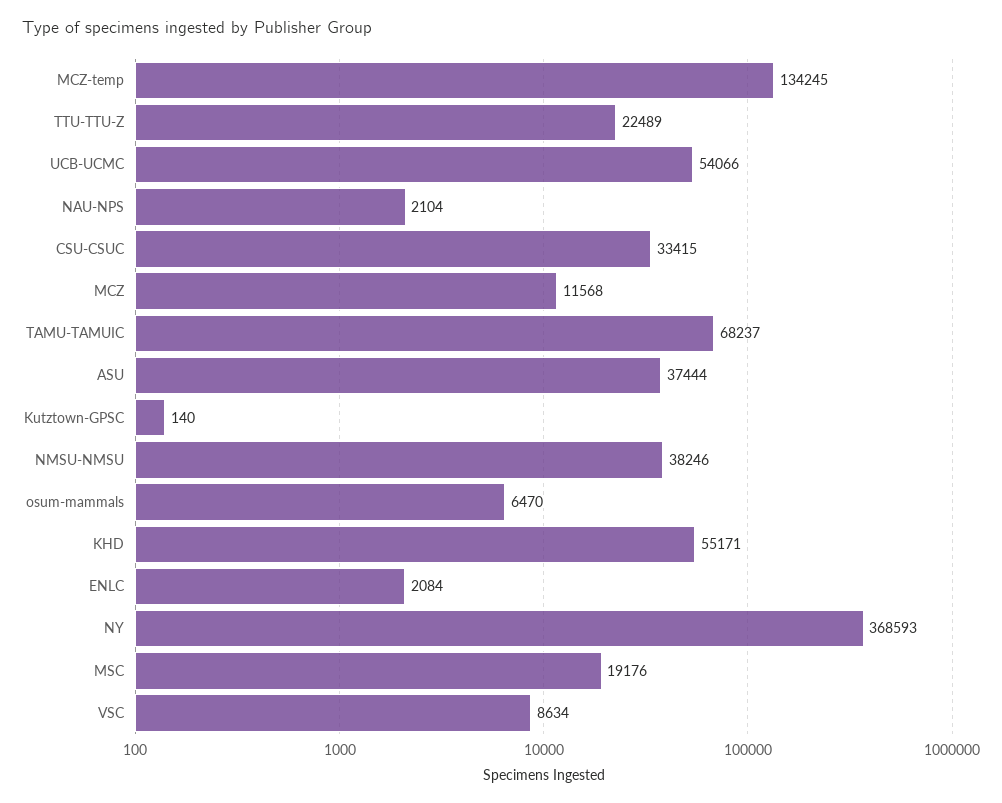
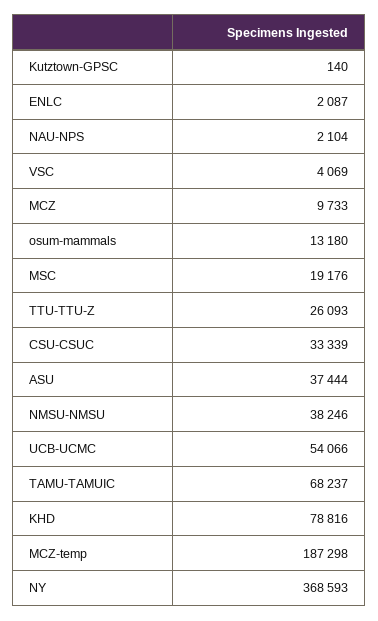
  {
-   "MCZ-temp": 134245,
+   "MCZ-temp": 187298,
-   "TTU-TTU-Z": 22489,
+   "TTU-TTU-Z": 26093,
    "UCB-UCMC": 54066,
    "NAU-NPS": 2104,
-   "CSU-CSUC": 33415,
+   "CSU-CSUC": 33339,
-   "MCZ": 11568,
+   "MCZ": 9733,
    "TAMU-TAMUIC": 68237,
    "ASU": 37444,
    "Kutztown-GPSC": 140,
    "NMSU-NMSU": 38246,
-   "osum-mammals": 6470,
+   "osum-mammals": 13180,
-   "KHD": 55171,
+   "KHD": 78816,
-   "ENLC": 2084,
+   "ENLC": 2087,
    "NY": 368593,
    "MSC": 19176,
-   "VSC": 8634
+   "VSC": 4069
  }

